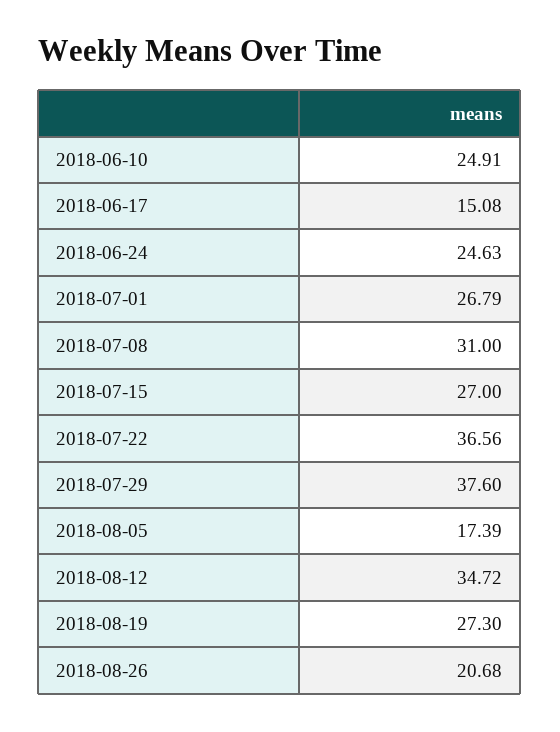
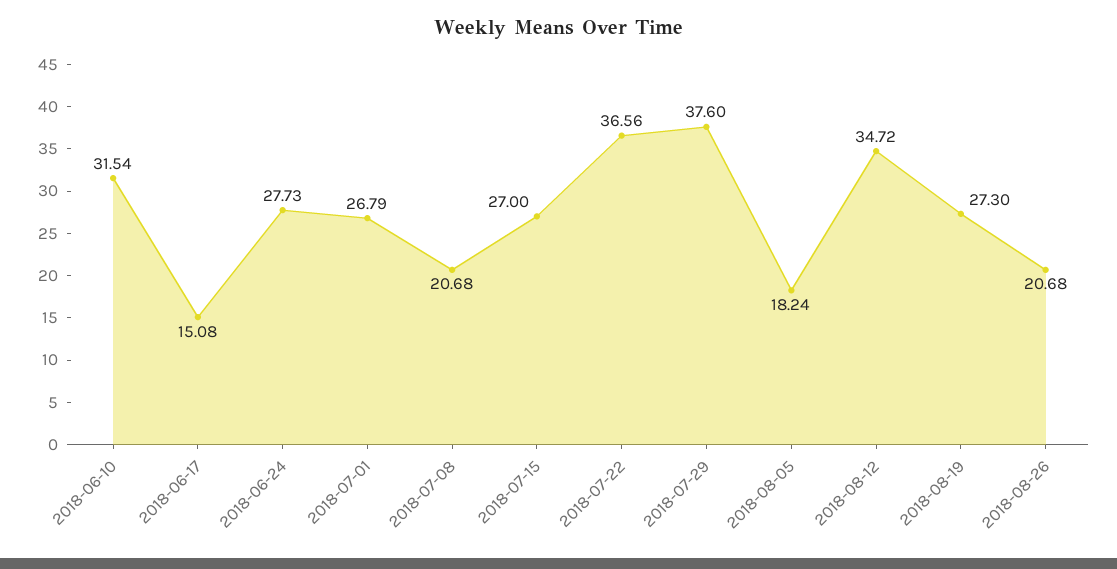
  {
-   "2018-06-10": 24.91,
+   "2018-06-10": 31.54,
    "2018-06-17": 15.08,
-   "2018-06-24": 24.63,
+   "2018-06-24": 27.73,
    "2018-07-01": 26.79,
-   "2018-07-08": 31,
+   "2018-07-08": 20.68,
    "2018-07-15": 27,
    "2018-07-22": 36.56,
    "2018-07-29": 37.6,
-   "2018-08-05": 17.39,
+   "2018-08-05": 18.24,
    "2018-08-12": 34.72,
    "2018-08-19": 27.3,
    "2018-08-26": 20.68
  }

